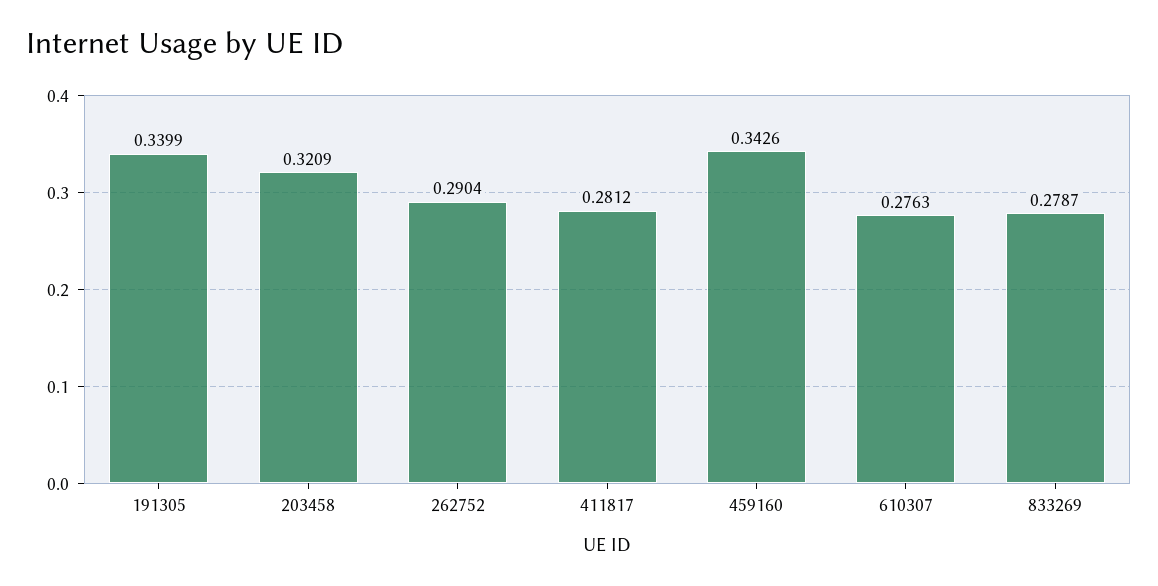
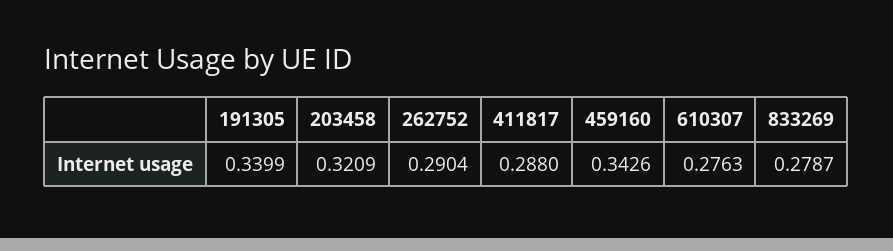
  {
    "191305": 0.3399,
    "203458": 0.3209,
    "262752": 0.2904,
-   "411817": 0.2812,
+   "411817": 0.288,
    "459160": 0.3426,
    "610307": 0.2763,
    "833269": 0.2787
  }

